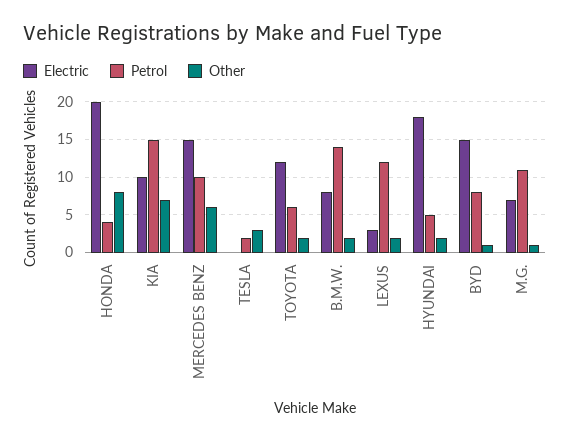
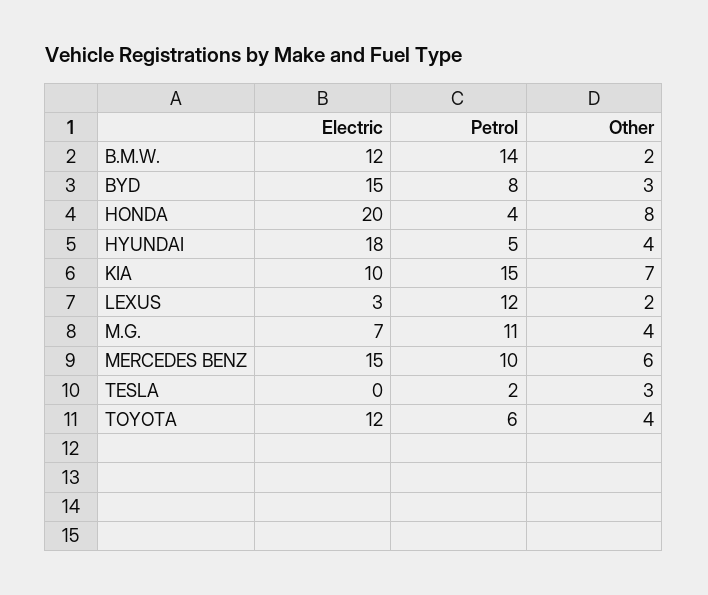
  {
    "Electric": {
      "HONDA": 20,
      "KIA": 10,
      "MERCEDES BENZ": 15,
      "TESLA": 0,
      "TOYOTA": 12,
-     "B.M.W.": 8,
+     "B.M.W.": 12,
      "LEXUS": 3,
      "HYUNDAI": 18,
      "BYD": 15,
      "M.G.": 7
    },
    "Petrol": {
      "HONDA": 4,
      "KIA": 15,
      "MERCEDES BENZ": 10,
      "TESLA": 2,
      "TOYOTA": 6,
      "B.M.W.": 14,
      "LEXUS": 12,
      "HYUNDAI": 5,
      "BYD": 8,
      "M.G.": 11
    },
    "Other": {
      "HONDA": 8,
      "KIA": 7,
      "MERCEDES BENZ": 6,
      "TESLA": 3,
-     "TOYOTA": 2,
+     "TOYOTA": 4,
      "B.M.W.": 2,
      "LEXUS": 2,
-     "HYUNDAI": 2,
+     "HYUNDAI": 4,
-     "BYD": 1,
+     "BYD": 3,
-     "M.G.": 1
+     "M.G.": 4
    }
  }

